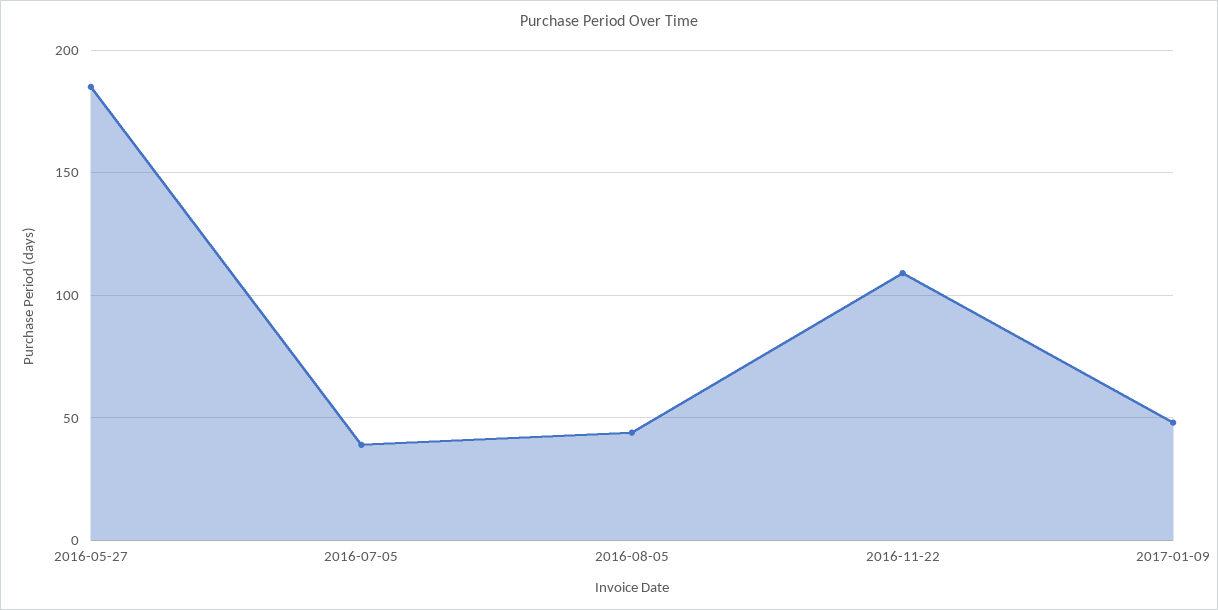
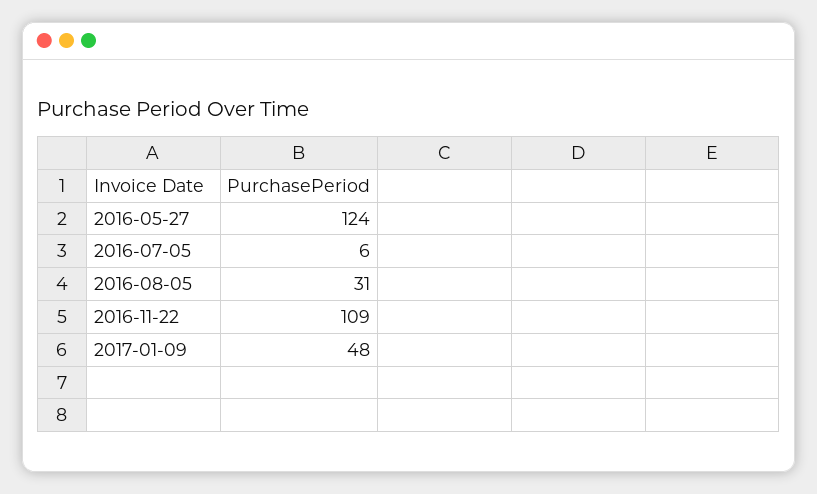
  {
-   "2016-05-27": 185,
+   "2016-05-27": 124,
-   "2016-07-05": 40,
+   "2016-07-05": 6,
-   "2016-08-05": 45,
+   "2016-08-05": 31,
    "2016-11-22": 109,
    "2017-01-09": 48
  }

